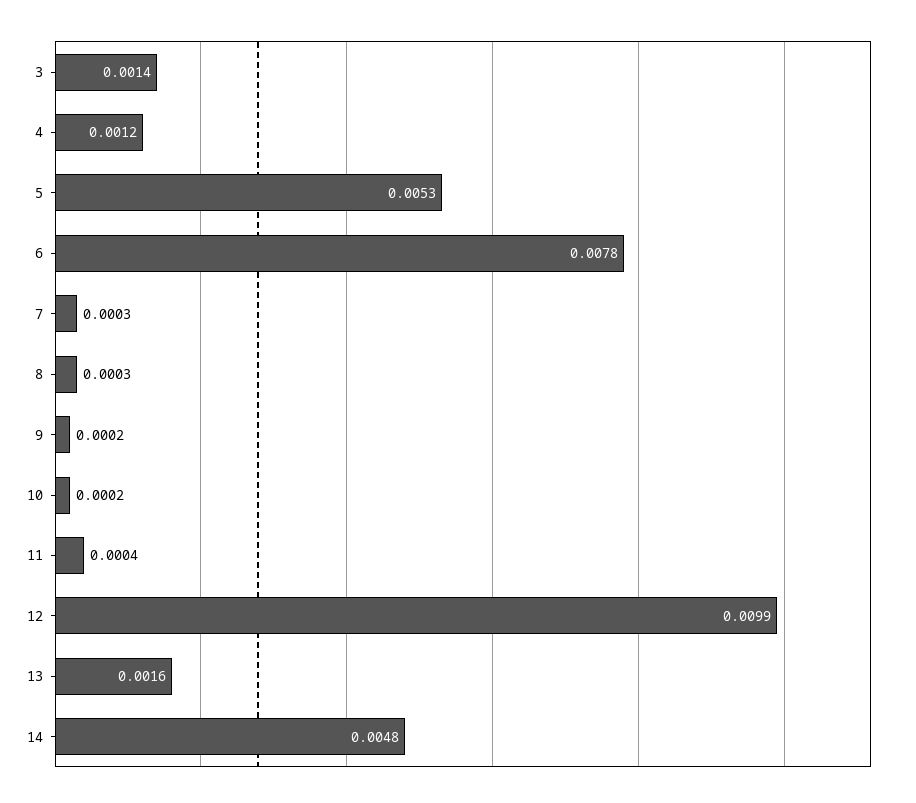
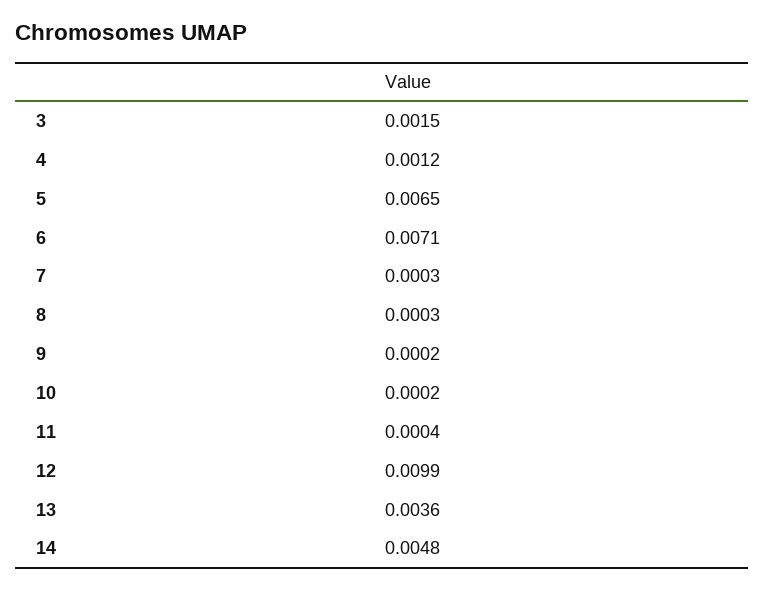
  {
-   "3": 0.0014,
+   "3": 0.0015,
    "4": 0.0012,
-   "5": 0.0053,
+   "5": 0.0065,
-   "6": 0.0078,
+   "6": 0.0071,
    "7": 0.0003,
    "8": 0.0003,
    "9": 0.0002,
    "10": 0.0002,
    "11": 0.0004,
    "12": 0.0099,
-   "13": 0.0016,
+   "13": 0.0036,
    "14": 0.0048
  }

